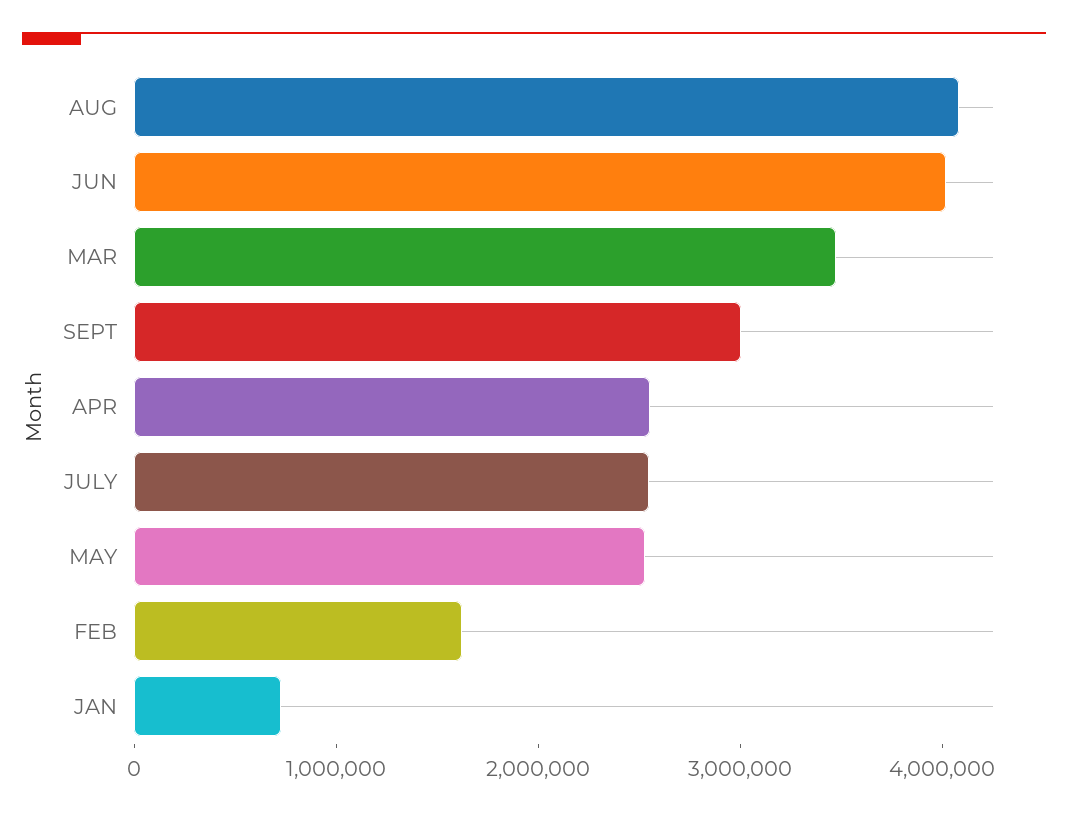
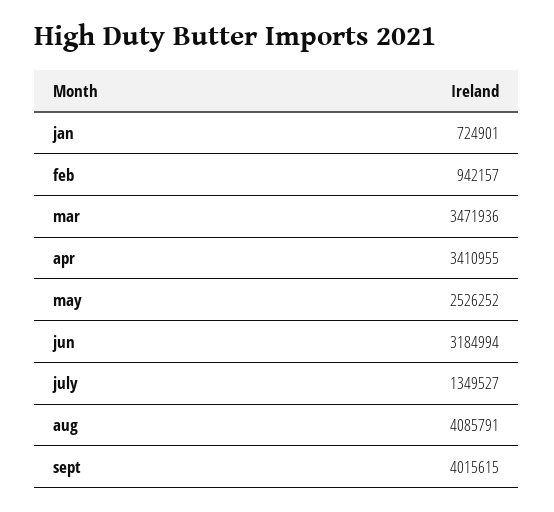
  {
    "AUG": 4085791,
-   "JUN": 4000000,
+   "JUN": 3184994,
    "MAR": 3471936,
-   "SEPT": 3000000,
+   "SEPT": 4015615,
-   "APR": 2600000,
+   "APR": 3410955,
-   "JULY": 2600000,
+   "JULY": 1349527,
    "MAY": 2526252,
-   "FEB": 1600000,
+   "FEB": 942157,
    "JAN": 724901
  }

